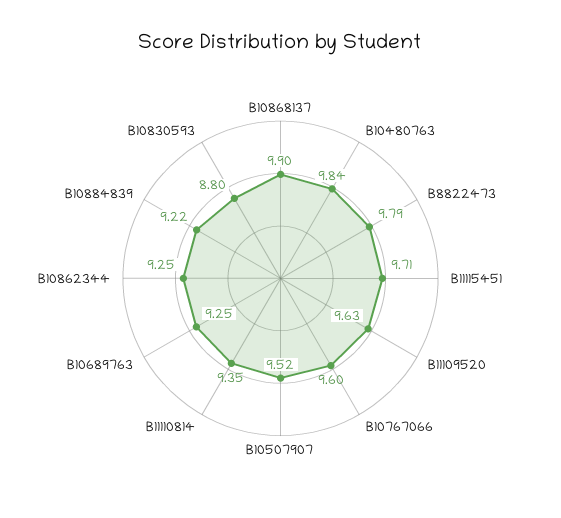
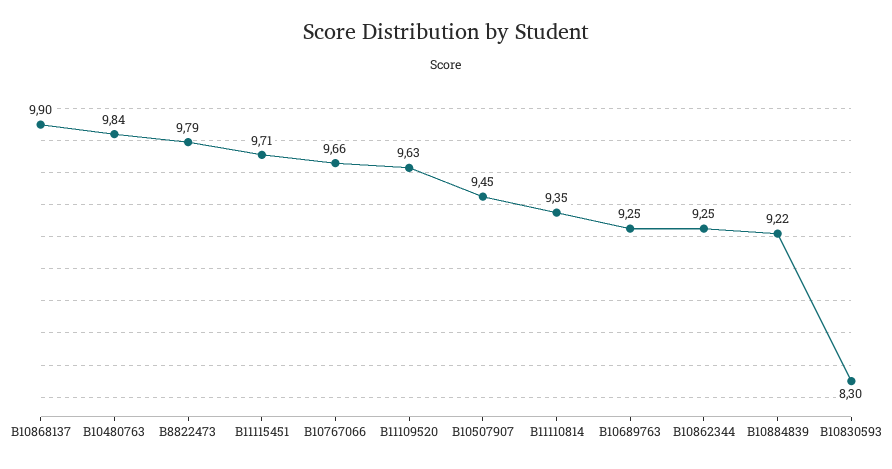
  {
    "B10868137": 9.9,
    "B10480763": 9.84,
    "B8822473": 9.79,
    "B11115451": 9.71,
    "B11109520": 9.63,
-   "B10767066": 9.6,
+   "B10767066": 9.66,
-   "B10507907": 9.52,
+   "B10507907": 9.45,
    "B11110814": 9.35,
    "B10689763": 9.25,
    "B10862344": 9.25,
    "B10884839": 9.22,
-   "B10830593": 8.8
+   "B10830593": 8.3
  }

